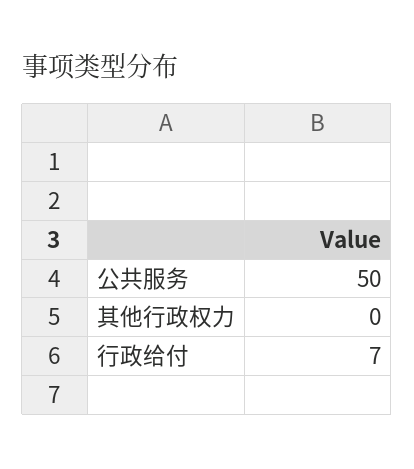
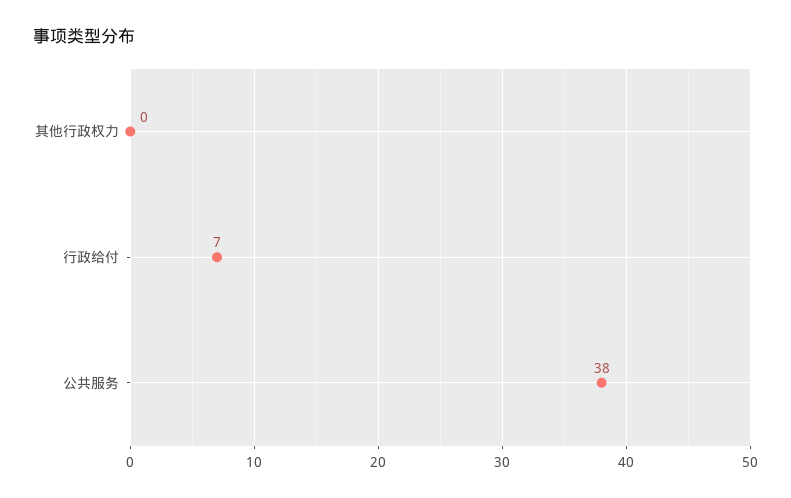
  {
-   "公共服务": 50,
+   "公共服务": 38,
    "其他行政权力": 0,
    "行政给付": 7
  }

